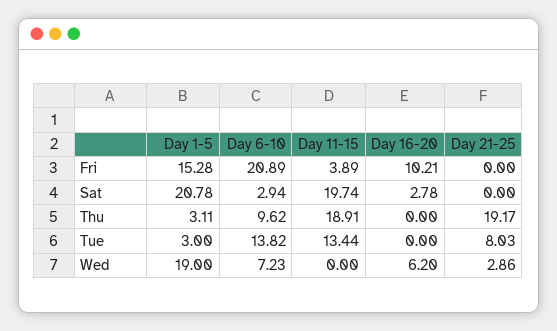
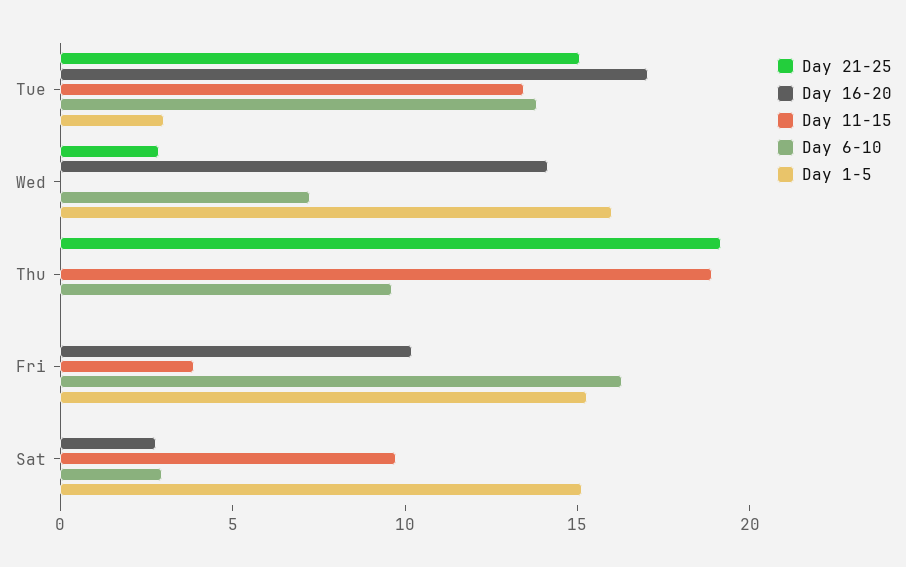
  {
    "Day 1-5": {
      "Fri": 15.28,
-     "Sat": 20.78,
+     "Sat": 15,
-     "Thu": 3.11,
+     "Thu": 0,
      "Tue": 3,
-     "Wed": 19
+     "Wed": 16
    },
    "Day 6-10": {
-     "Fri": 20.89,
+     "Fri": 16,
      "Sat": 2.94,
      "Thu": 9.62,
      "Tue": 13.82,
      "Wed": 7.23
    },
    "Day 11-15": {
      "Fri": 3.89,
-     "Sat": 19.74,
+     "Sat": 10,
      "Thu": 18.91,
      "Tue": 13.44,
      "Wed": 0
    },
    "Day 16-20": {
      "Fri": 10.21,
      "Sat": 2.78,
      "Thu": 0,
-     "Tue": 0,
+     "Tue": 17,
-     "Wed": 6.2
+     "Wed": 14
    },
    "Day 21-25": {
      "Fri": 0,
      "Sat": 0,
      "Thu": 19.17,
-     "Tue": 8.03,
+     "Tue": 15,
      "Wed": 2.86
    }
  }

